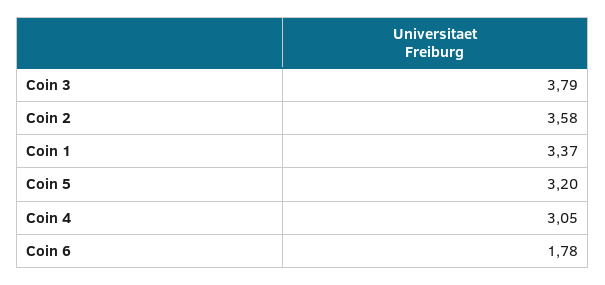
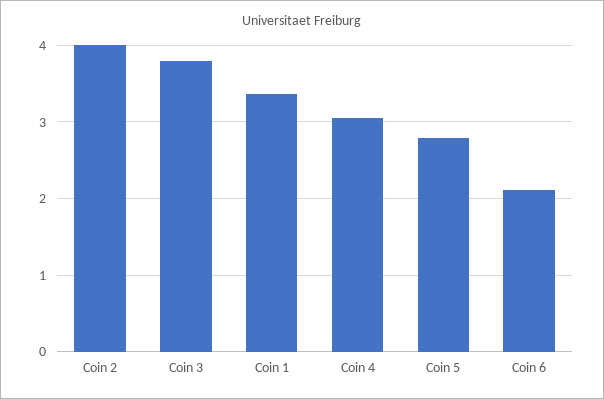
  {
    "Coin 3": 3.79,
-   "Coin 2": 3.58,
+   "Coin 2": 4,
    "Coin 1": 3.37,
-   "Coin 5": 3.2,
+   "Coin 5": 2.8,
    "Coin 4": 3.05,
-   "Coin 6": 1.78
+   "Coin 6": 2.1
  }

